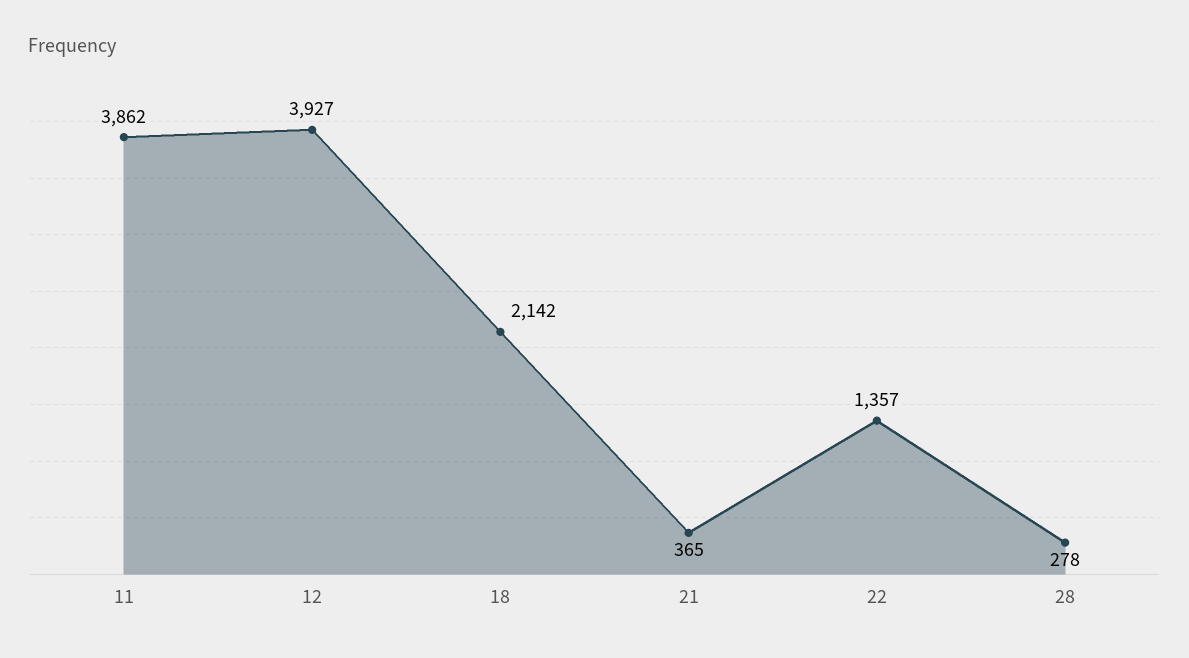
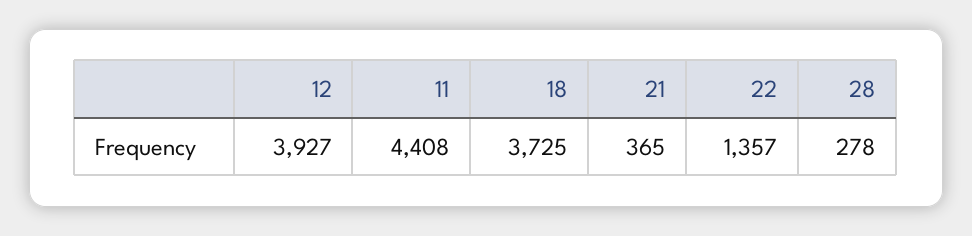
  {
-   "11": 3862,
+   "11": 4408,
    "12": 3927,
-   "18": 2142,
+   "18": 3725,
    "21": 365,
    "22": 1357,
    "28": 278
  }

